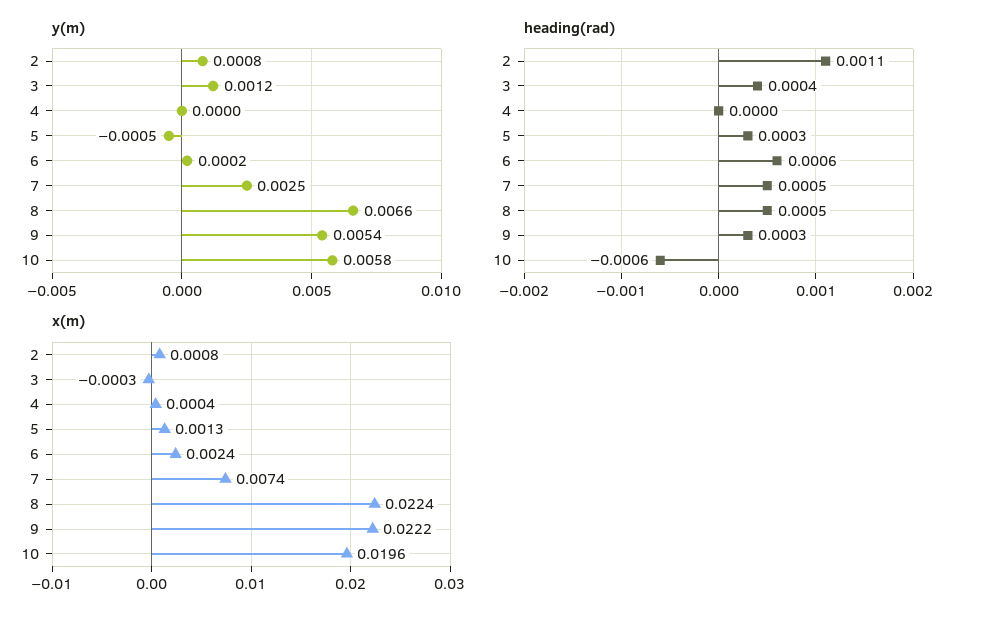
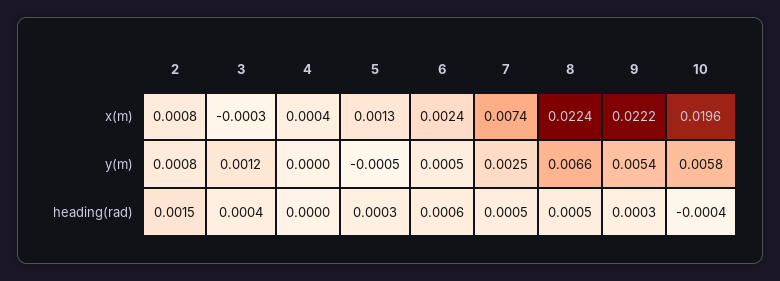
  {
    "y(m)": {
      "2": 0.0008,
      "3": 0.0012,
      "4": 0,
      "5": -0.0005,
-     "6": 0.0002,
+     "6": 0.0005,
      "7": 0.0025,
      "8": 0.0066,
      "9": 0.0054,
      "10": 0.0058
    },
    "heading(rad)": {
-     "2": 0.0011,
+     "2": 0.0015,
      "3": 0.0004,
      "4": 0,
      "5": 0.0003,
      "6": 0.0006,
      "7": 0.0005,
      "8": 0.0005,
      "9": 0.0003,
-     "10": -0.0006
+     "10": -0.0004
    },
    "x(m)": {
      "2": 0.0008,
      "3": -0.0003,
      "4": 0.0004,
      "5": 0.0013,
      "6": 0.0024,
      "7": 0.0074,
      "8": 0.0224,
      "9": 0.0222,
      "10": 0.0196
    }
  }

